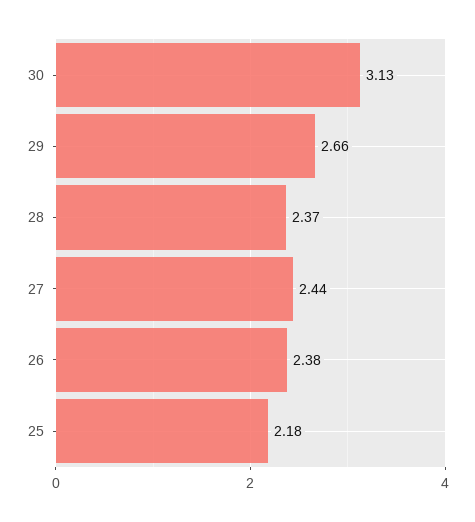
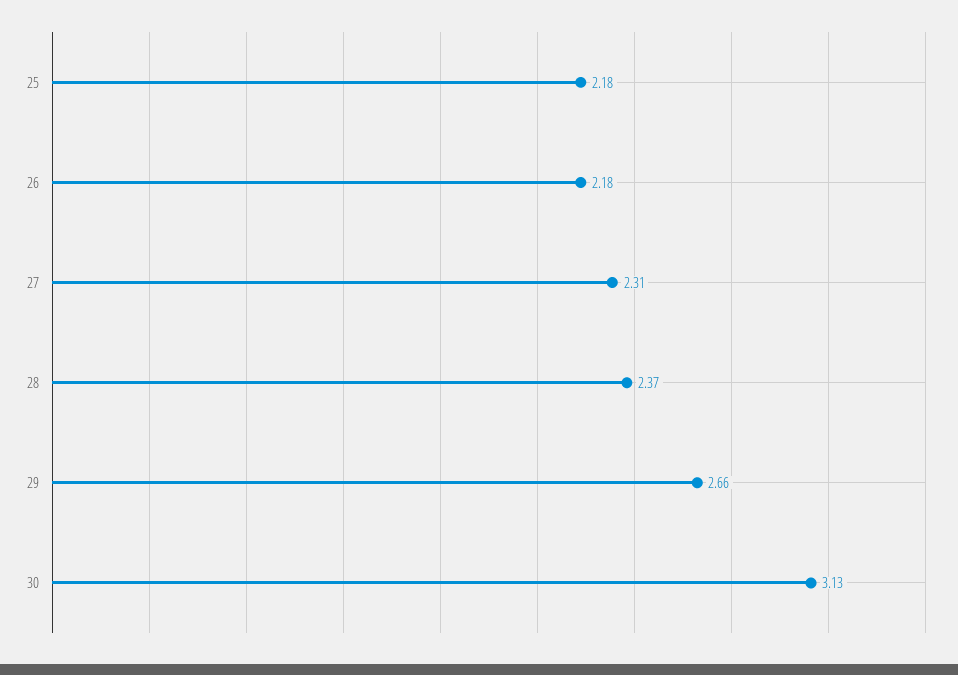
  {
    "30": 3.13,
    "29": 2.66,
    "28": 2.37,
-   "27": 2.44,
+   "27": 2.31,
-   "26": 2.38,
+   "26": 2.18,
    "25": 2.18
  }

